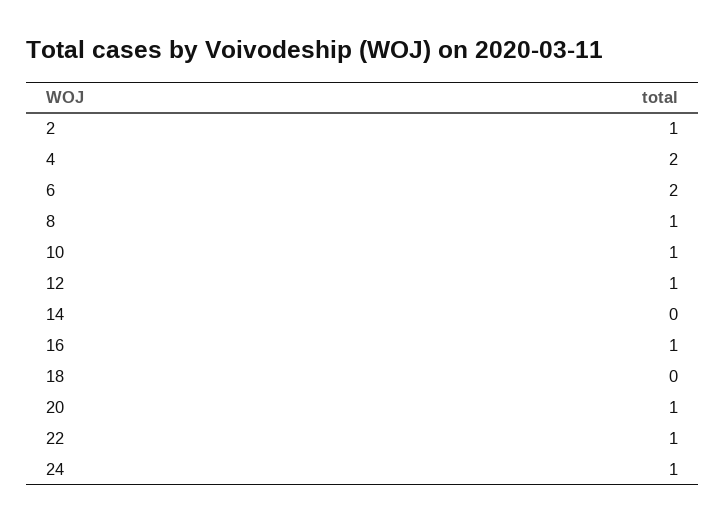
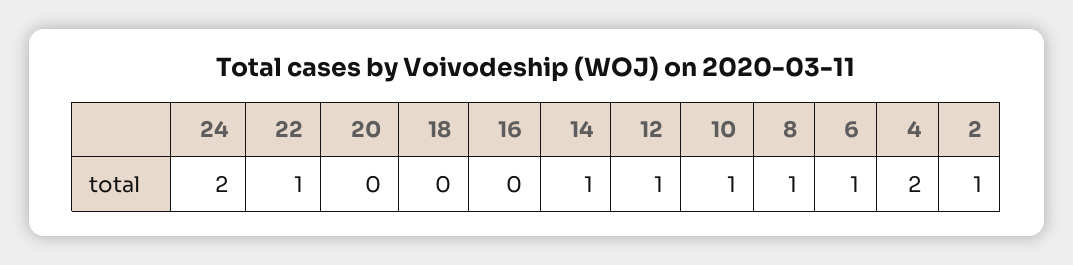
  {
    "2": 1,
    "4": 2,
-   "6": 2,
+   "6": 1,
    "8": 1,
    "10": 1,
    "12": 1,
-   "14": 0,
+   "14": 1,
-   "16": 1,
+   "16": 0,
    "18": 0,
-   "20": 1,
+   "20": 0,
    "22": 1,
-   "24": 1
+   "24": 2
  }

